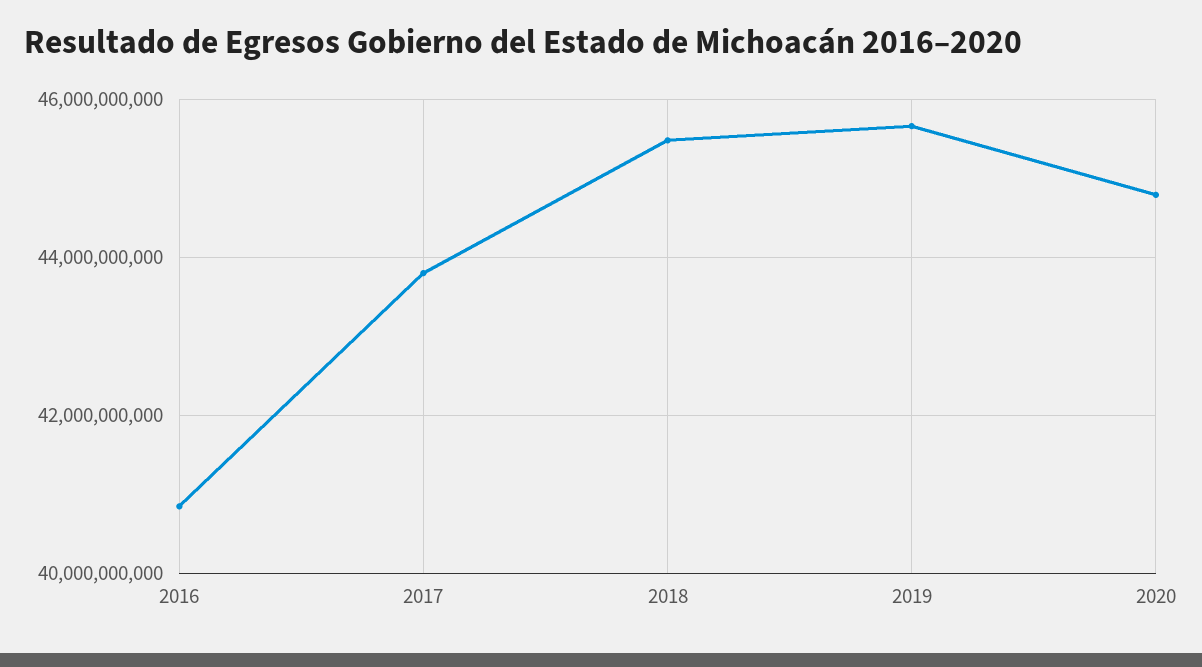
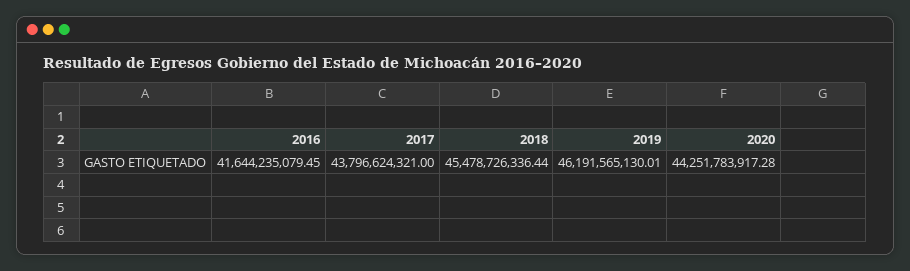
  {
-   "2016": 40800000000,
+   "2016": 41644235079.45,
    "2017": 43796624321,
    "2018": 45478726336.44,
-   "2019": 45600000000,
+   "2019": 46191565130.01,
-   "2020": 44800000000
+   "2020": 44251783917.28
  }

